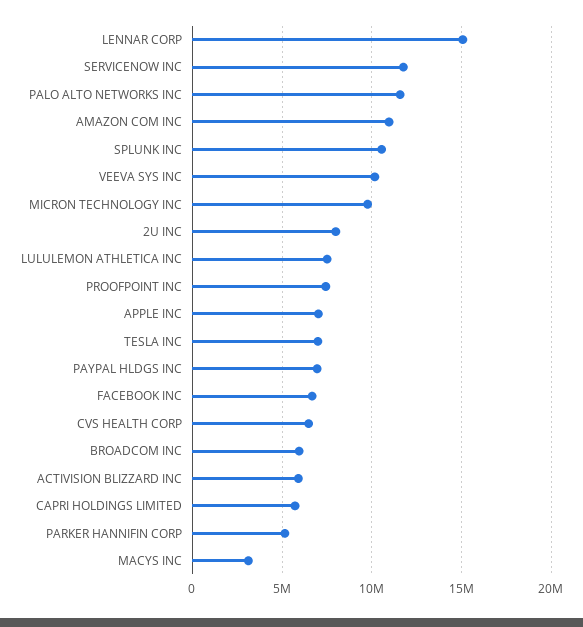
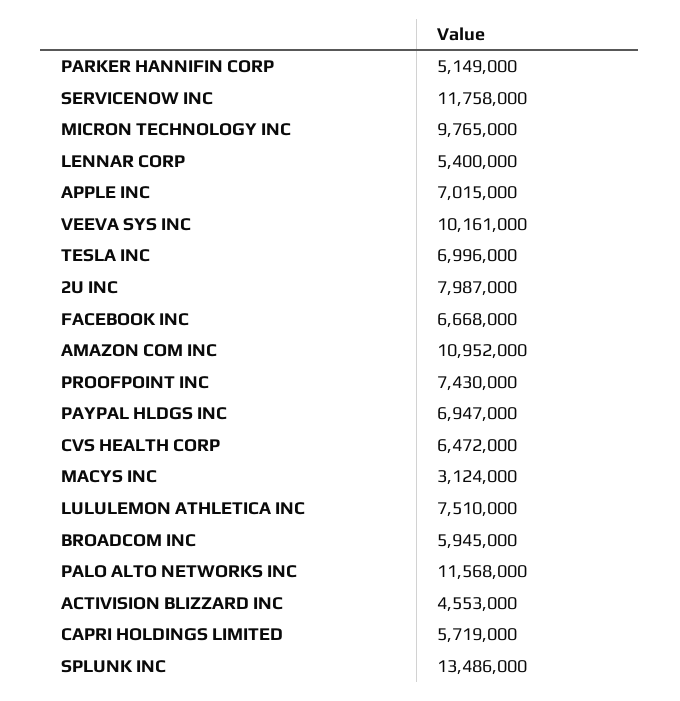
  {
-   "LENNAR CORP": 15000000,
+   "LENNAR CORP": 5400000,
    "SERVICENOW INC": 11758000,
    "PALO ALTO NETWORKS INC": 11568000,
    "AMAZON COM INC": 10952000,
-   "SPLUNK INC": 10500000,
+   "SPLUNK INC": 13486000,
    "VEEVA SYS INC": 10161000,
    "MICRON TECHNOLOGY INC": 9765000,
    "2U INC": 7987000,
    "LULULEMON ATHLETICA INC": 7510000,
    "PROOFPOINT INC": 7430000,
    "APPLE INC": 7015000,
    "TESLA INC": 6996000,
    "PAYPAL HLDGS INC": 6947000,
    "FACEBOOK INC": 6668000,
    "CVS HEALTH CORP": 6472000,
    "BROADCOM INC": 5945000,
-   "ACTIVISION BLIZZARD INC": 6000000,
+   "ACTIVISION BLIZZARD INC": 4553000,
    "CAPRI HOLDINGS LIMITED": 5719000,
    "PARKER HANNIFIN CORP": 5149000,
    "MACYS INC": 3124000
  }

